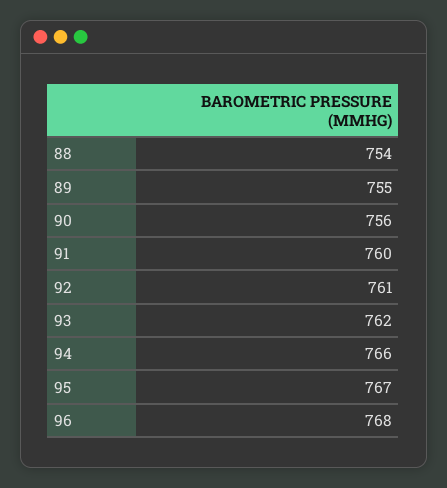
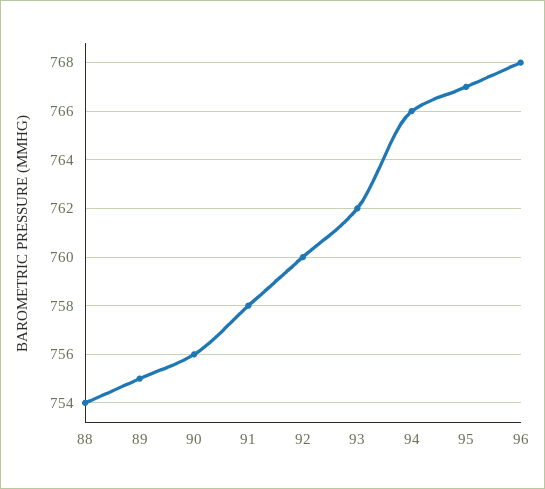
  {
    "88": 754,
    "89": 755,
    "90": 756,
-   "91": 760,
+   "91": 758,
-   "92": 761,
+   "92": 760,
    "93": 762,
    "94": 766,
    "95": 767,
    "96": 768
  }

